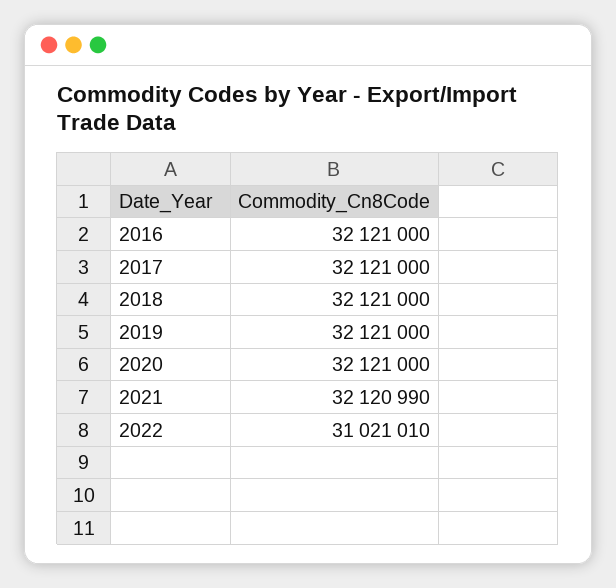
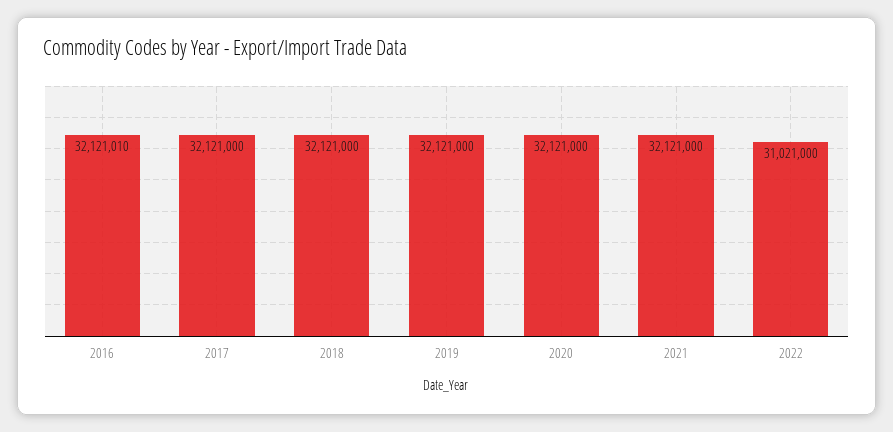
  {
-   "2016": 32121000,
+   "2016": 32121010,
    "2017": 32121000,
    "2018": 32121000,
    "2019": 32121000,
    "2020": 32121000,
-   "2021": 32120990,
+   "2021": 32121000,
-   "2022": 31021010
+   "2022": 31021000
  }

